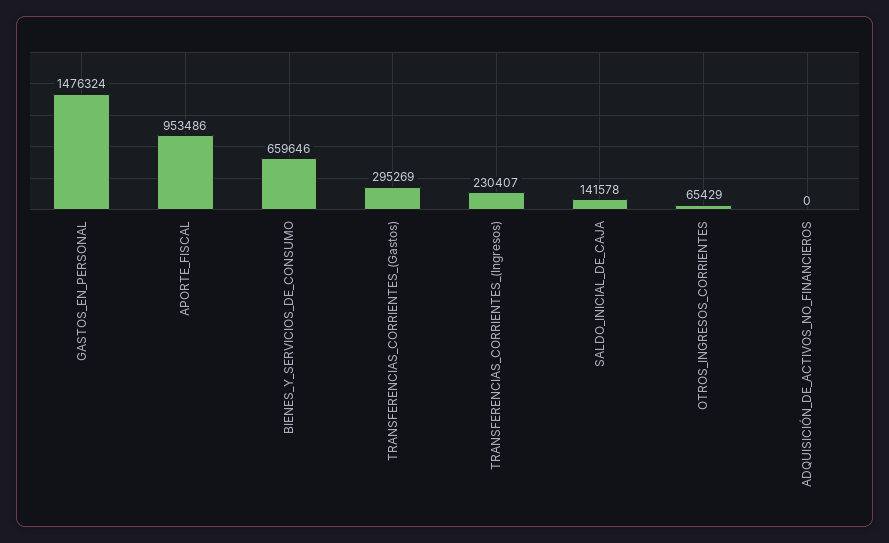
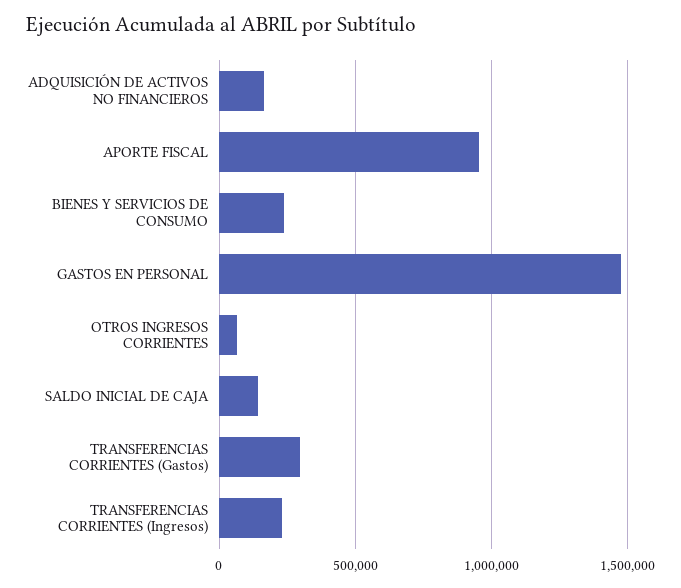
  {
    "GASTOS_EN_PERSONAL": 1476324,
    "APORTE_FISCAL": 953486,
-   "BIENES_Y_SERVICIOS_DE_CONSUMO": 659646,
+   "BIENES_Y_SERVICIOS_DE_CONSUMO": 250000,
    "TRANSFERENCIAS_CORRIENTES_(Gastos)": 295269,
    "TRANSFERENCIAS_CORRIENTES_(Ingresos)": 230407,
    "SALDO_INICIAL_DE_CAJA": 141578,
    "OTROS_INGRESOS_CORRIENTES": 65429,
-   "ADQUISICIÓN_DE_ACTIVOS_NO_FINANCIEROS": 0
+   "ADQUISICIÓN_DE_ACTIVOS_NO_FINANCIEROS": 150000
  }

